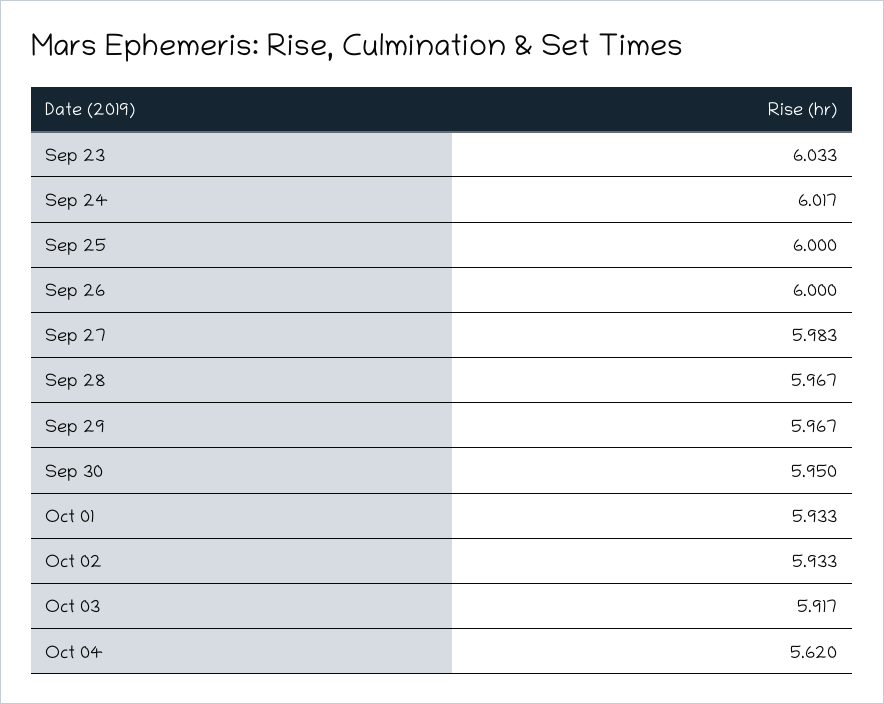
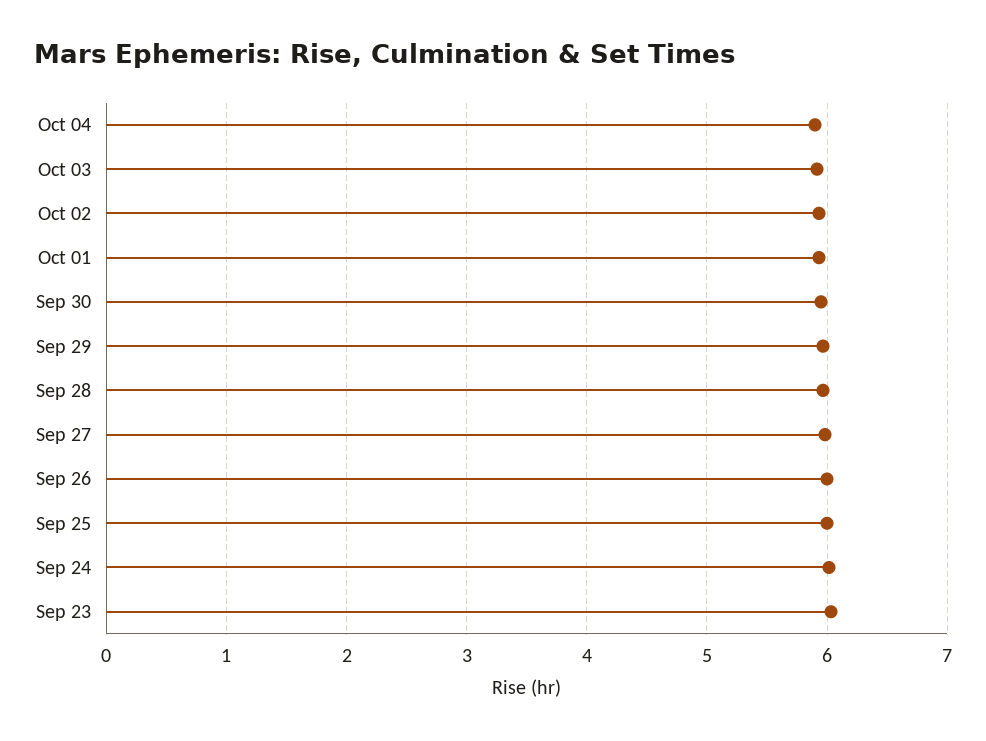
  {
    "Sep 23": 6.033,
    "Sep 24": 6.017,
    "Sep 25": 6,
    "Sep 26": 6,
    "Sep 27": 5.983,
    "Sep 28": 5.967,
    "Sep 29": 5.967,
    "Sep 30": 5.95,
    "Oct 01": 5.933,
    "Oct 02": 5.933,
    "Oct 03": 5.917,
-   "Oct 04": 5.62
+   "Oct 04": 5.9
  }

